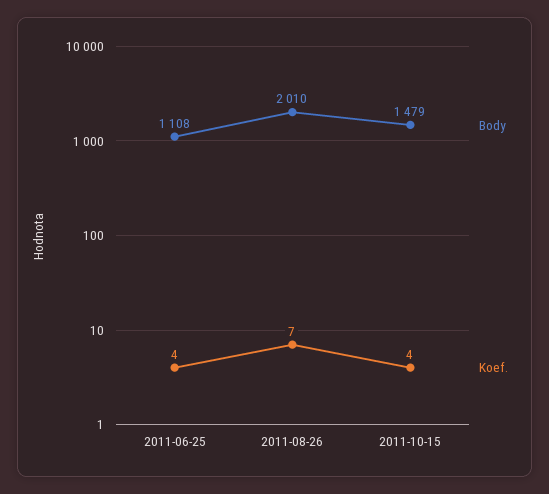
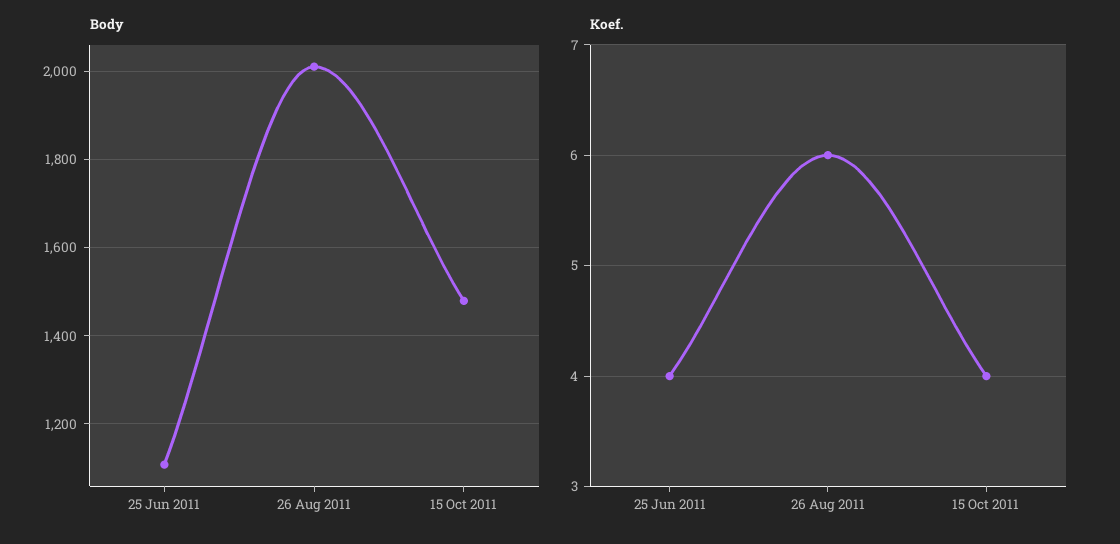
  {
    "Body": {
      "2011-06-25": 1108,
      "2011-08-26": 2010,
      "2011-10-15": 1479
    },
    "Koef.": {
      "2011-06-25": 4,
-     "2011-08-26": 7,
+     "2011-08-26": 6,
      "2011-10-15": 4
    }
  }

